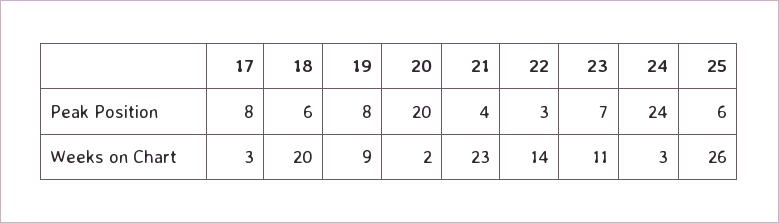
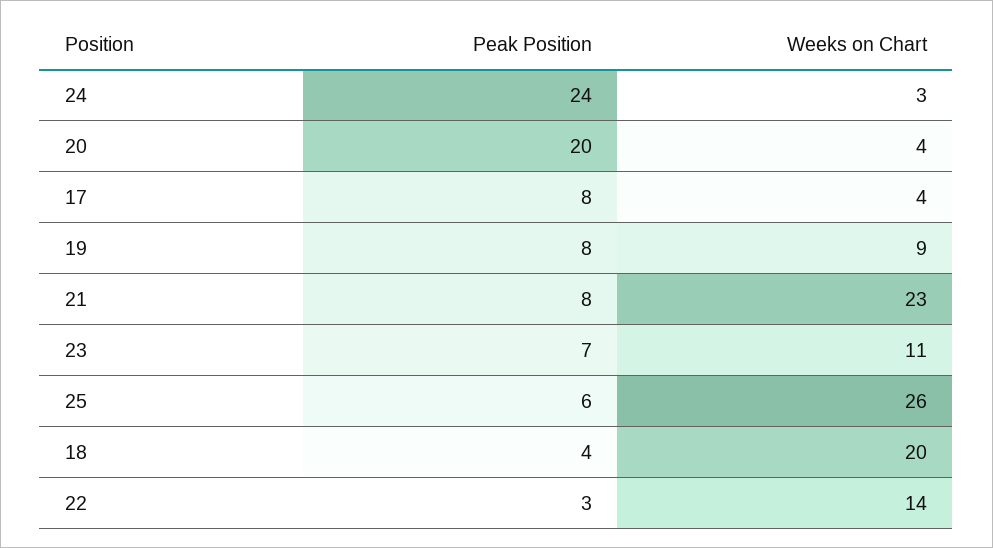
  {
    "17": {
      "Peak Position": 8,
-     "Weeks on Chart": 3
+     "Weeks on Chart": 4
    },
    "18": {
-     "Peak Position": 6,
+     "Peak Position": 4,
      "Weeks on Chart": 20
    },
    "19": {
      "Peak Position": 8,
      "Weeks on Chart": 9
    },
    "20": {
      "Peak Position": 20,
-     "Weeks on Chart": 2
+     "Weeks on Chart": 4
    },
    "21": {
-     "Peak Position": 4,
+     "Peak Position": 8,
      "Weeks on Chart": 23
    },
    "22": {
      "Peak Position": 3,
      "Weeks on Chart": 14
    },
    "23": {
      "Peak Position": 7,
      "Weeks on Chart": 11
    },
    "24": {
      "Peak Position": 24,
      "Weeks on Chart": 3
    },
    "25": {
      "Peak Position": 6,
      "Weeks on Chart": 26
    }
  }

